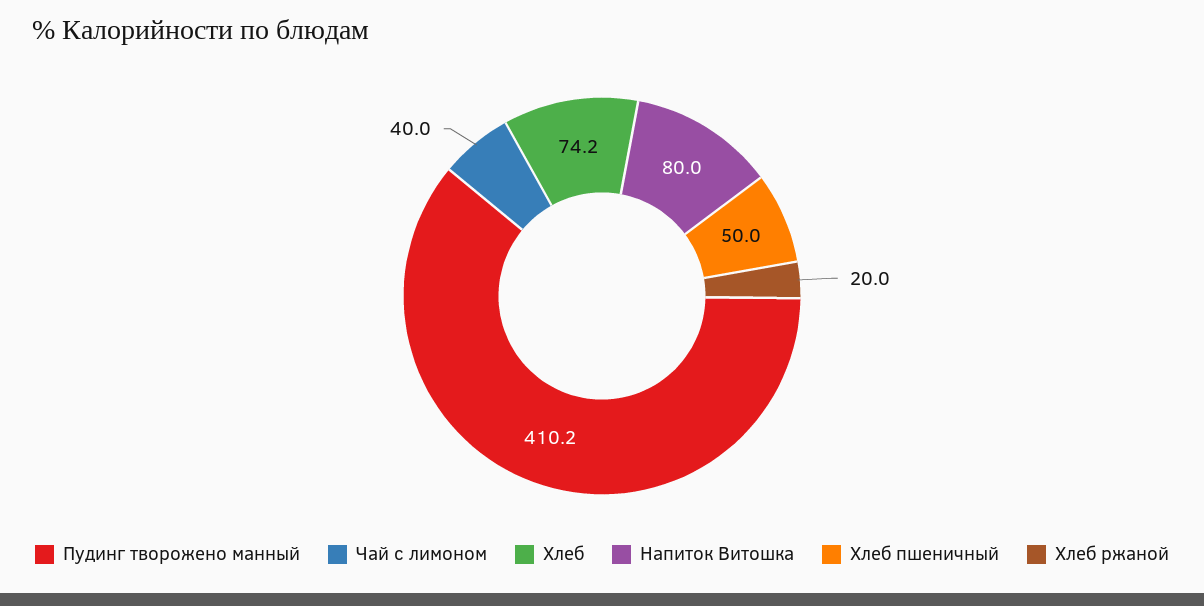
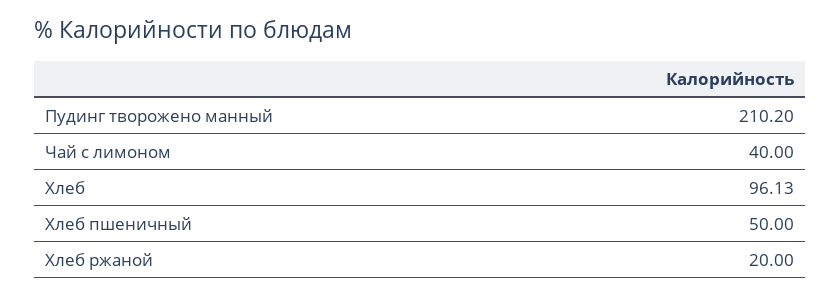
  {
-   "Пудинг творожено манный": 410.2,
+   "Пудинг творожено манный": 210.2,
    "Чай с лимоном": 40,
-   "Хлеб": 74.2,
+   "Хлеб": 96.13,
-   "Напиток Витошка": 80,
    "Хлеб пшеничный": 50,
    "Хлеб ржаной": 20
  }

